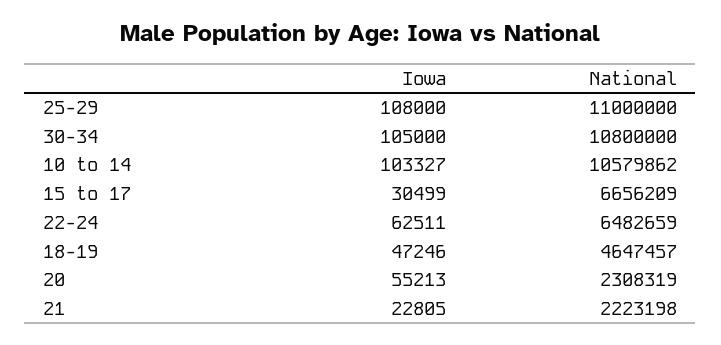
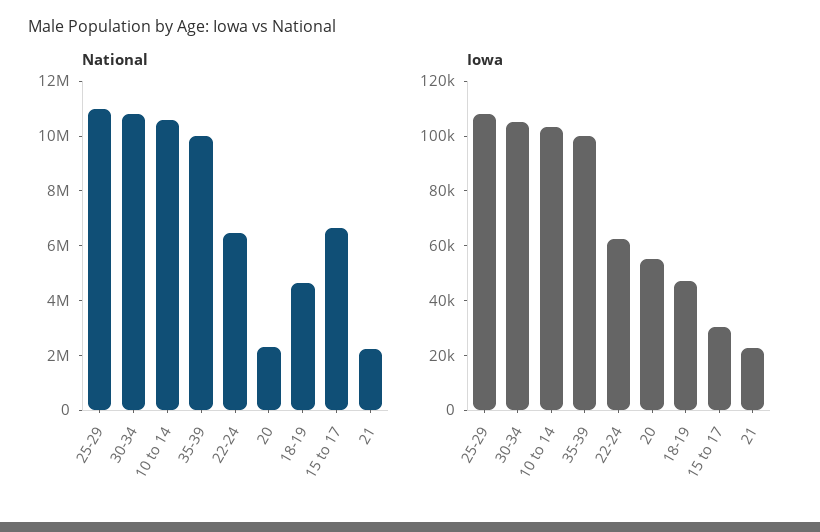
  {
    "Iowa": {
      "25-29": 108000,
      "30-34": 105000,
      "10 to 14": 103327,
      "15 to 17": 30499,
      "22-24": 62511,
      "18-19": 47246,
      "20": 55213,
-     "21": 22805
+     "21": 22805,
+     "35-39": 100000
    },
    "National": {
      "25-29": 11000000,
      "30-34": 10800000,
      "10 to 14": 10579862,
      "15 to 17": 6656209,
      "22-24": 6482659,
      "18-19": 4647457,
      "20": 2308319,
-     "21": 2223198
+     "21": 2223198,
+     "35-39": 10000000
    }
  }

